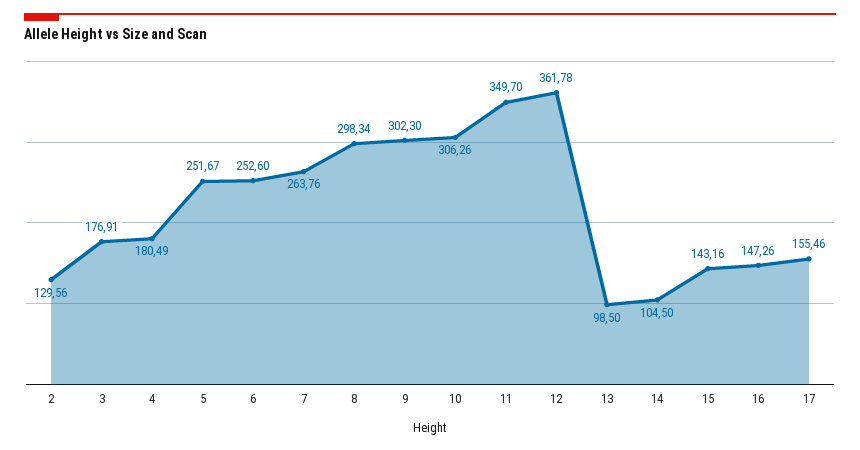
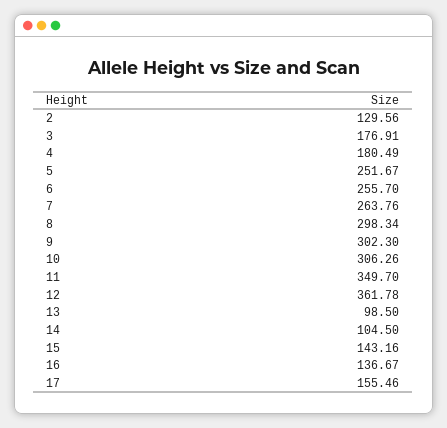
  {
    "2": 129.56,
    "3": 176.91,
    "4": 180.49,
    "5": 251.67,
-   "6": 252.6,
+   "6": 255.7,
    "7": 263.76,
    "8": 298.34,
    "9": 302.3,
    "10": 306.26,
    "11": 349.7,
    "12": 361.78,
    "13": 98.5,
    "14": 104.5,
    "15": 143.16,
-   "16": 147.26,
+   "16": 136.67,
    "17": 155.46
  }

